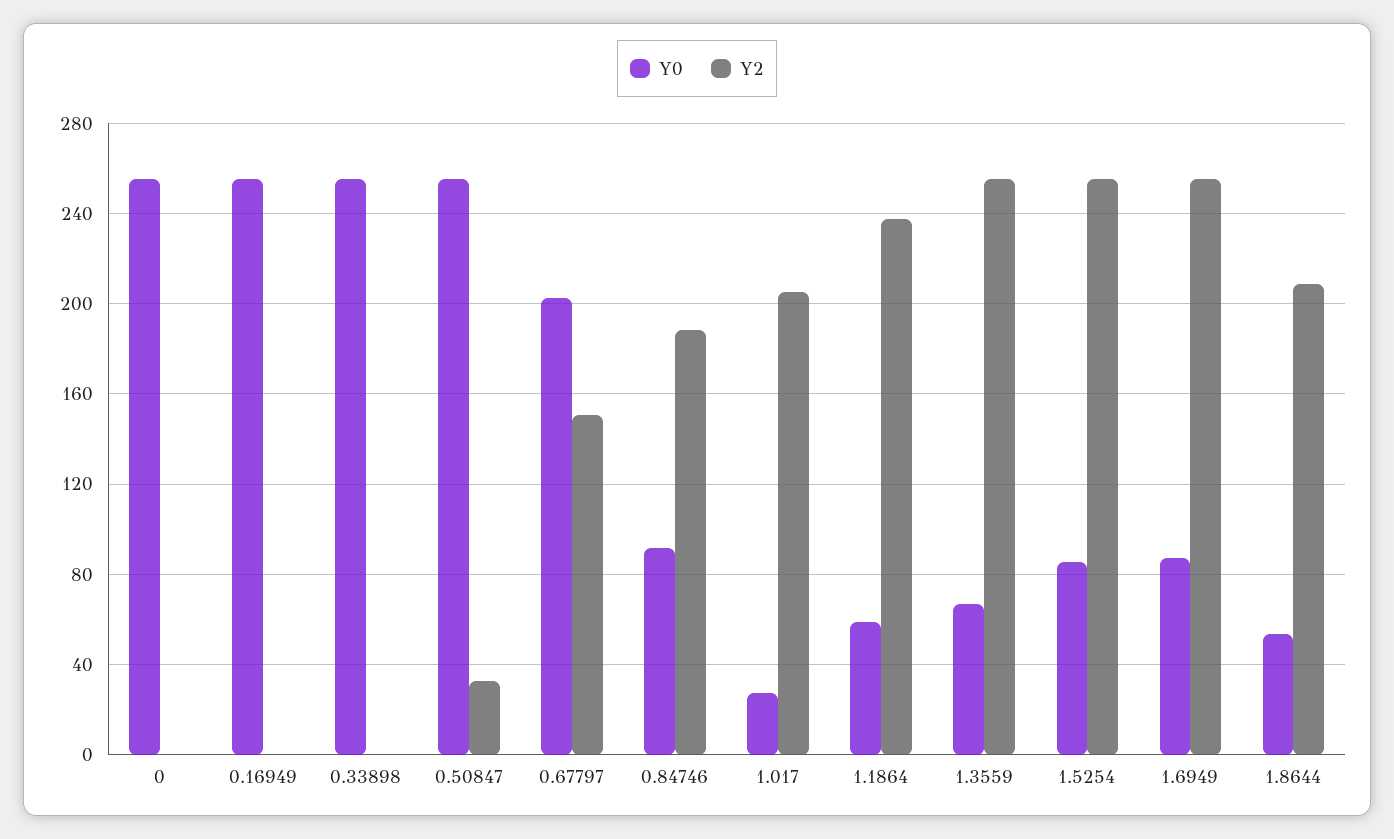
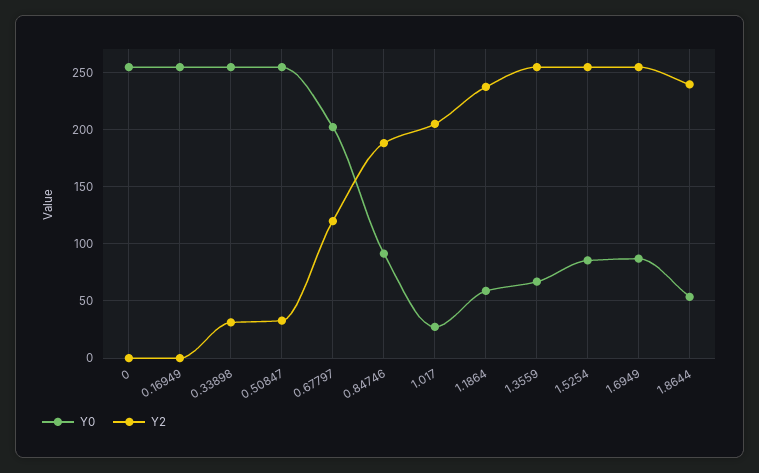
  {
    "Y0": {
      "0": 255,
      "0.16949": 255,
      "0.33898": 255,
      "0.50847": 255,
      "0.67797": 205,
      "0.84746": 90,
      "1.017": 25,
      "1.1864": 60,
      "1.3559": 65,
      "1.5254": 85,
      "1.6949": 85,
      "1.8644": 55
    },
    "Y2": {
      "0": 0,
      "0.16949": 0,
-     "0.33898": 0,
+     "0.33898": 30,
      "0.50847": 35,
-     "0.67797": 150,
+     "0.67797": 120,
      "0.84746": 190,
      "1.017": 205,
      "1.1864": 240,
      "1.3559": 255,
      "1.5254": 255,
      "1.6949": 255,
-     "1.8644": 210
+     "1.8644": 240
    }
  }

